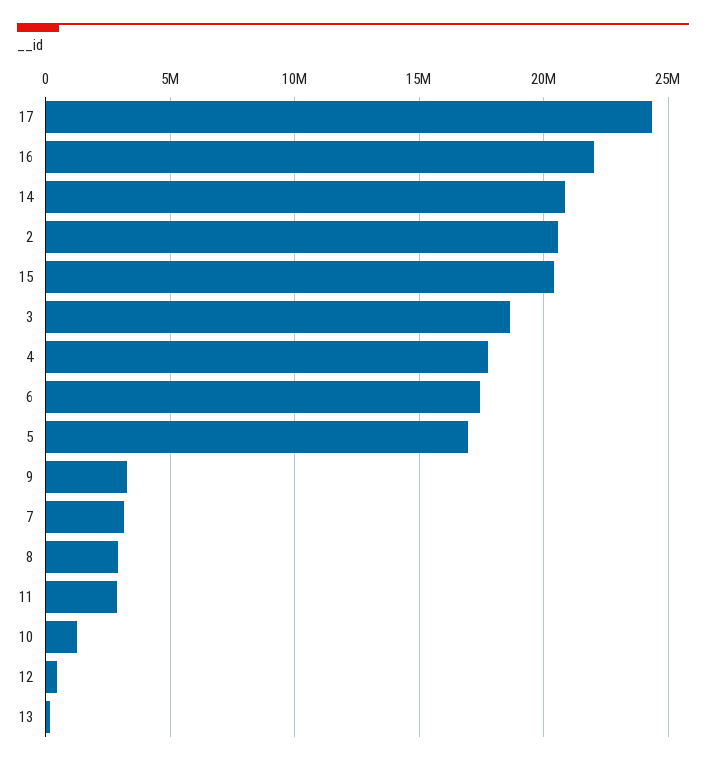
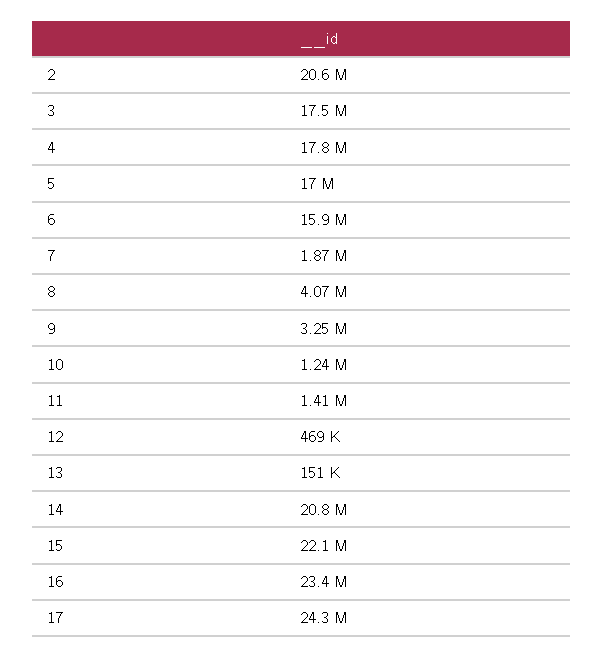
  {
    "17": 24300000,
-   "16": 22000000,
+   "16": 23400000,
    "14": 20800000,
    "2": 20600000,
-   "15": 20500000,
+   "15": 22100000,
-   "3": 18500000,
+   "3": 17500000,
    "4": 17800000,
-   "6": 17500000,
+   "6": 15900000,
    "5": 17000000,
    "9": 3250000,
-   "7": 3000000,
+   "7": 1870000,
-   "8": 3000000,
+   "8": 4070000,
-   "11": 3000000,
+   "11": 1410000,
    "10": 1240000,
    "12": 469000,
    "13": 151000
  }

